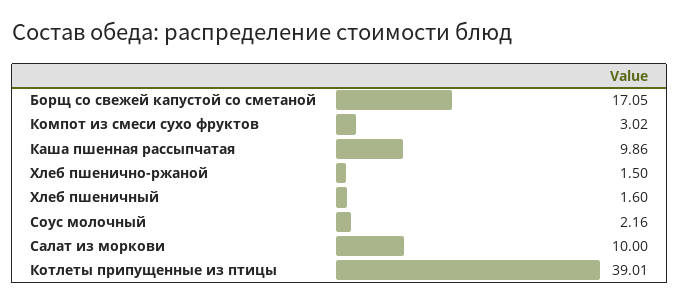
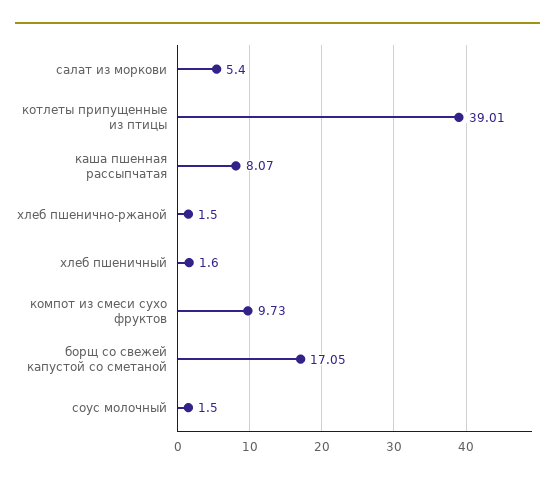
  {
    "Борщ со свежей капустой со сметаной": 17.05,
-   "Компот из смеси сухо фруктов": 3.02,
+   "Компот из смеси сухо фруктов": 9.73,
-   "Каша пшенная рассыпчатая": 9.86,
+   "Каша пшенная рассыпчатая": 8.07,
    "Хлеб пшенично-ржаной": 1.5,
    "Хлеб пшеничный": 1.6,
-   "Соус молочный": 2.16,
+   "Соус молочный": 1.5,
-   "Салат из моркови": 10,
+   "Салат из моркови": 5.4,
    "Котлеты припущенные из птицы": 39.01
  }

